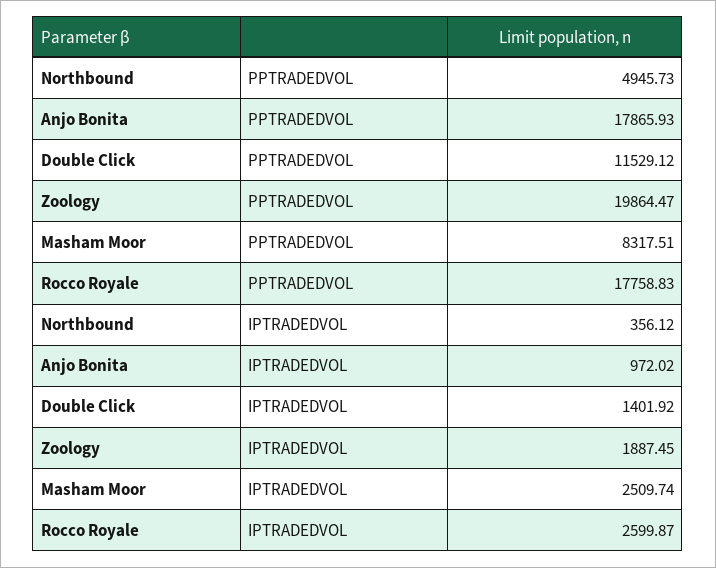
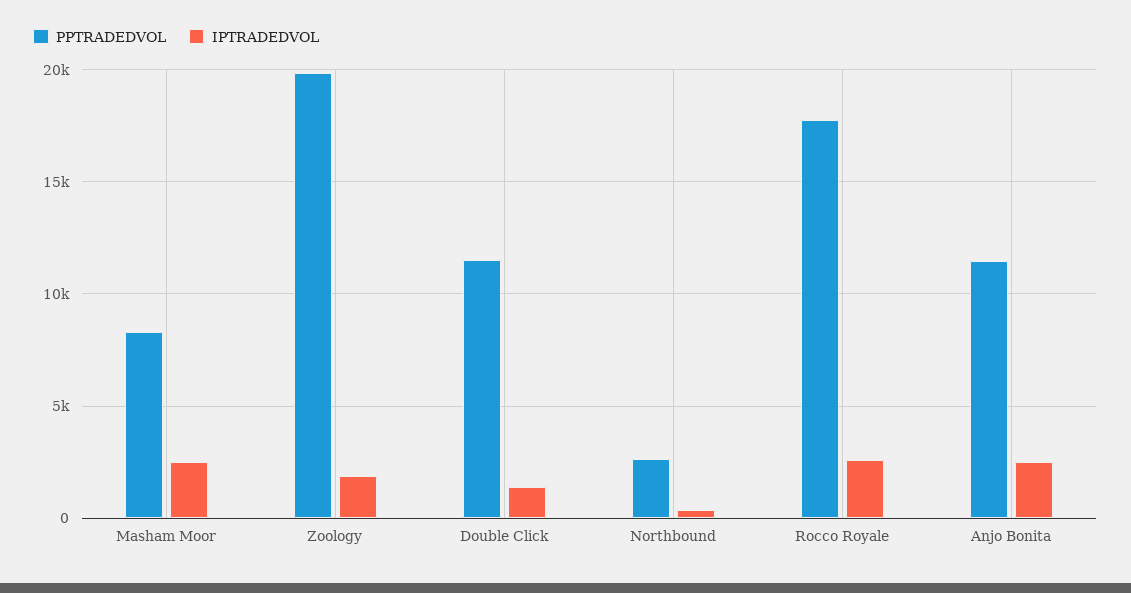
  {
    "PPTRADEDVOL": {
-     "Northbound": 4945.73,
+     "Northbound": 2500,
-     "Anjo Bonita": 17865.93,
+     "Anjo Bonita": 11500,
      "Double Click": 11529.12,
      "Zoology": 19864.47,
      "Masham Moor": 8317.51,
      "Rocco Royale": 17758.83
    },
    "IPTRADEDVOL": {
      "Northbound": 356.12,
-     "Anjo Bonita": 972.02,
+     "Anjo Bonita": 2500,
      "Double Click": 1401.92,
      "Zoology": 1887.45,
      "Masham Moor": 2509.74,
      "Rocco Royale": 2599.87
    }
  }

